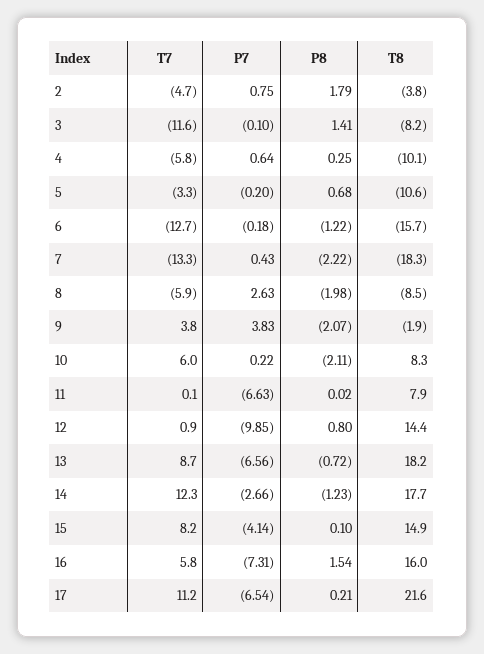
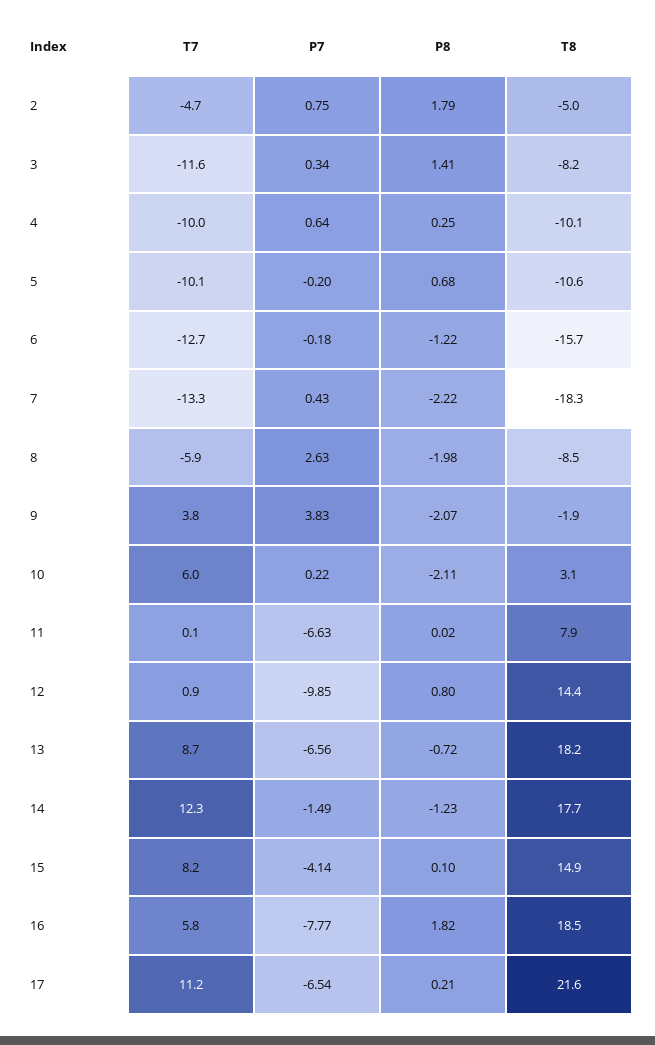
  {
    "T7": {
      "2": -4.7,
      "3": -11.6,
-     "4": -5.8,
+     "4": -10,
-     "5": -3.3,
+     "5": -10.1,
      "6": -12.7,
      "7": -13.3,
      "8": -5.9,
      "9": 3.8,
      "10": 6,
      "11": 0.1,
      "12": 0.9,
      "13": 8.7,
      "14": 12.3,
      "15": 8.2,
      "16": 5.8,
      "17": 11.2
    },
    "P7": {
      "2": 0.75,
-     "3": -0.1,
+     "3": 0.34,
      "4": 0.64,
      "5": -0.2,
      "6": -0.18,
      "7": 0.43,
      "8": 2.63,
      "9": 3.83,
      "10": 0.22,
      "11": -6.63,
      "12": -9.85,
      "13": -6.56,
-     "14": -2.66,
+     "14": -1.49,
      "15": -4.14,
-     "16": -7.31,
+     "16": -7.77,
      "17": -6.54
    },
    "P8": {
      "2": 1.79,
      "3": 1.41,
      "4": 0.25,
      "5": 0.68,
      "6": -1.22,
      "7": -2.22,
      "8": -1.98,
      "9": -2.07,
      "10": -2.11,
      "11": 0.02,
      "12": 0.8,
      "13": -0.72,
      "14": -1.23,
      "15": 0.1,
-     "16": 1.54,
+     "16": 1.82,
      "17": 0.21
    },
    "T8": {
-     "2": -3.8,
+     "2": -5,
      "3": -8.2,
      "4": -10.1,
      "5": -10.6,
      "6": -15.7,
      "7": -18.3,
      "8": -8.5,
      "9": -1.9,
-     "10": 8.3,
+     "10": 3.1,
      "11": 7.9,
      "12": 14.4,
      "13": 18.2,
      "14": 17.7,
      "15": 14.9,
-     "16": 16,
+     "16": 18.5,
      "17": 21.6
    }
  }

